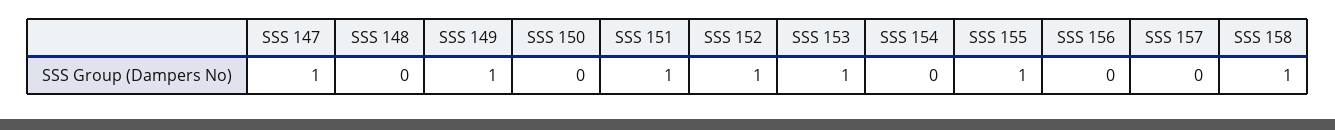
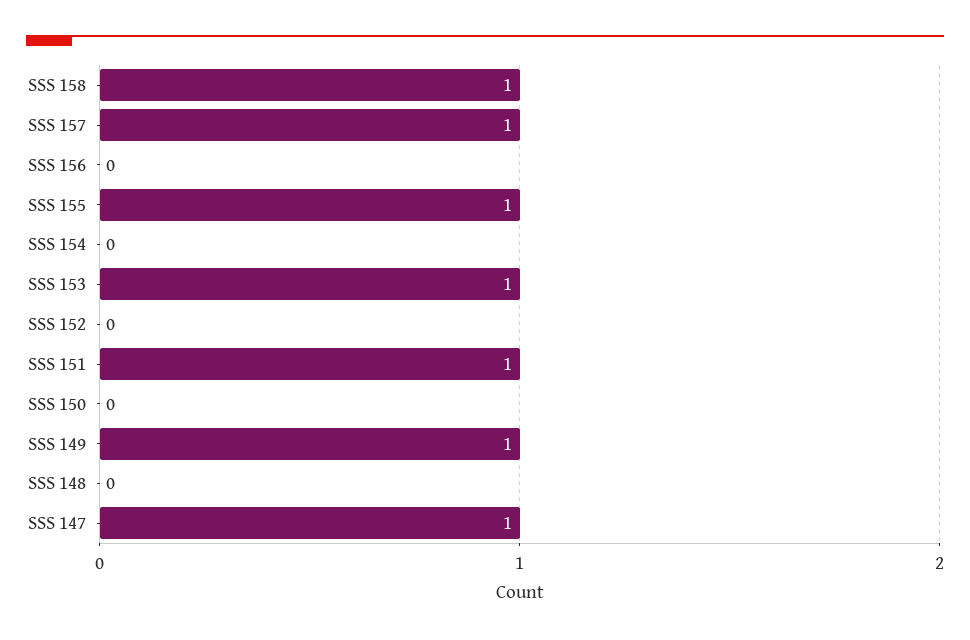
  {
    "SSS 147": 1,
    "SSS 148": 0,
    "SSS 149": 1,
    "SSS 150": 0,
    "SSS 151": 1,
-   "SSS 152": 1,
+   "SSS 152": 0,
    "SSS 153": 1,
    "SSS 154": 0,
    "SSS 155": 1,
    "SSS 156": 0,
-   "SSS 157": 0,
+   "SSS 157": 1,
    "SSS 158": 1
  }

